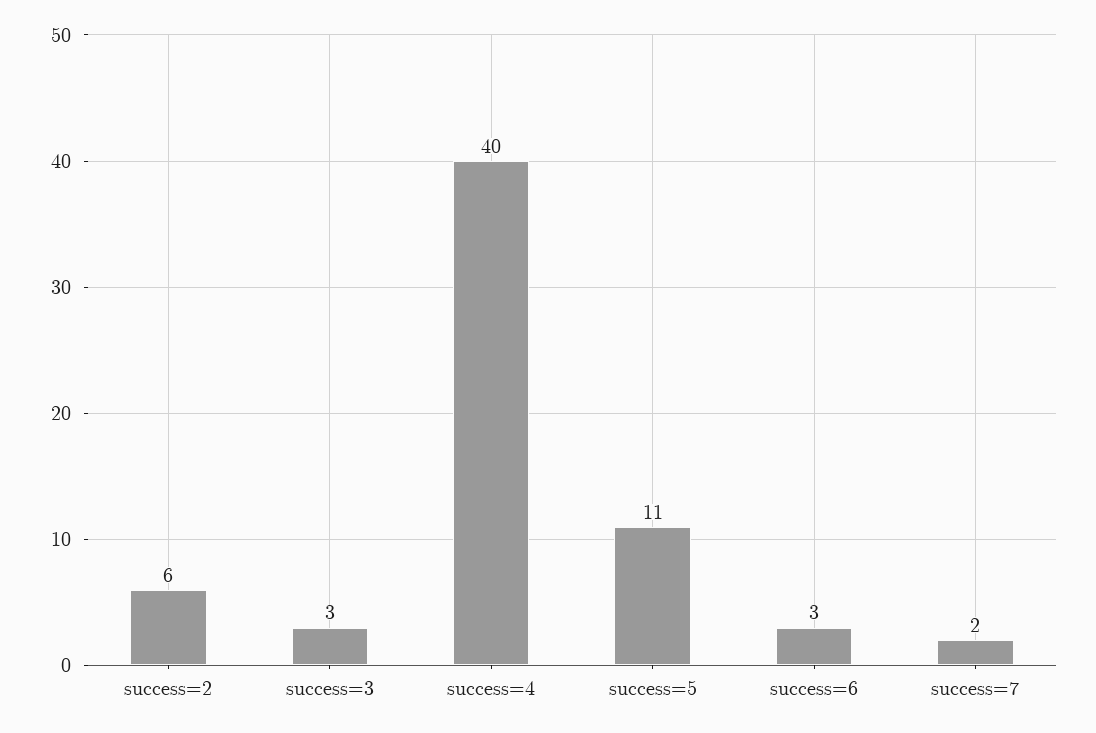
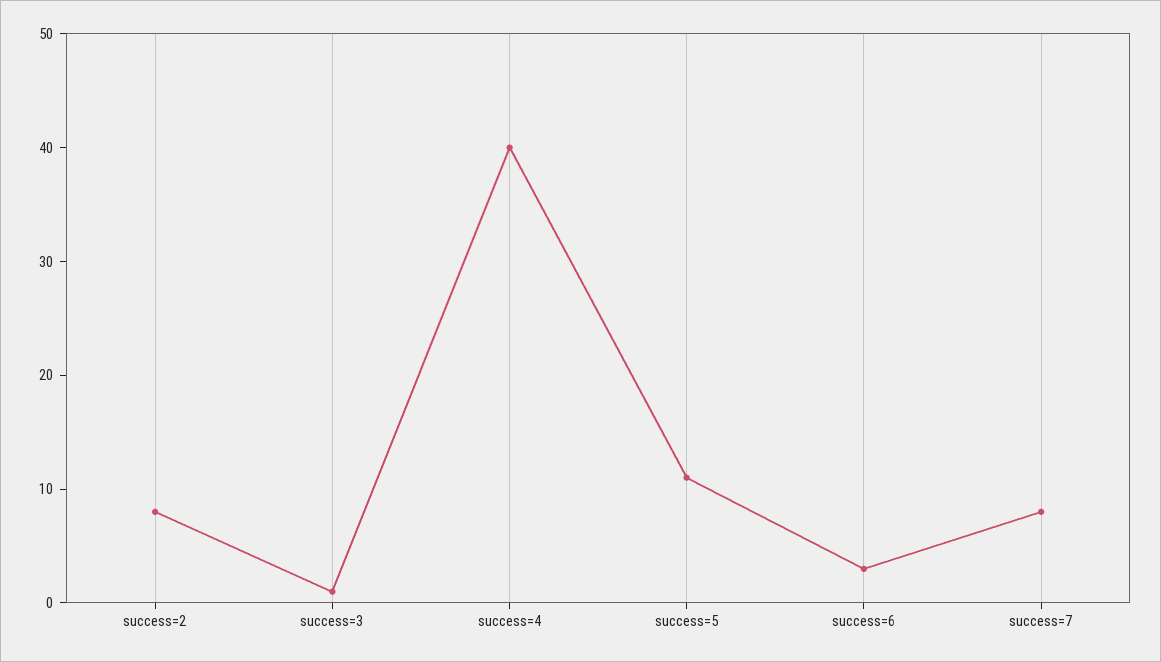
  {
-   "success=2": 6,
+   "success=2": 8,
-   "success=3": 3,
+   "success=3": 1,
    "success=4": 40,
    "success=5": 11,
    "success=6": 3,
-   "success=7": 2
+   "success=7": 8
  }

